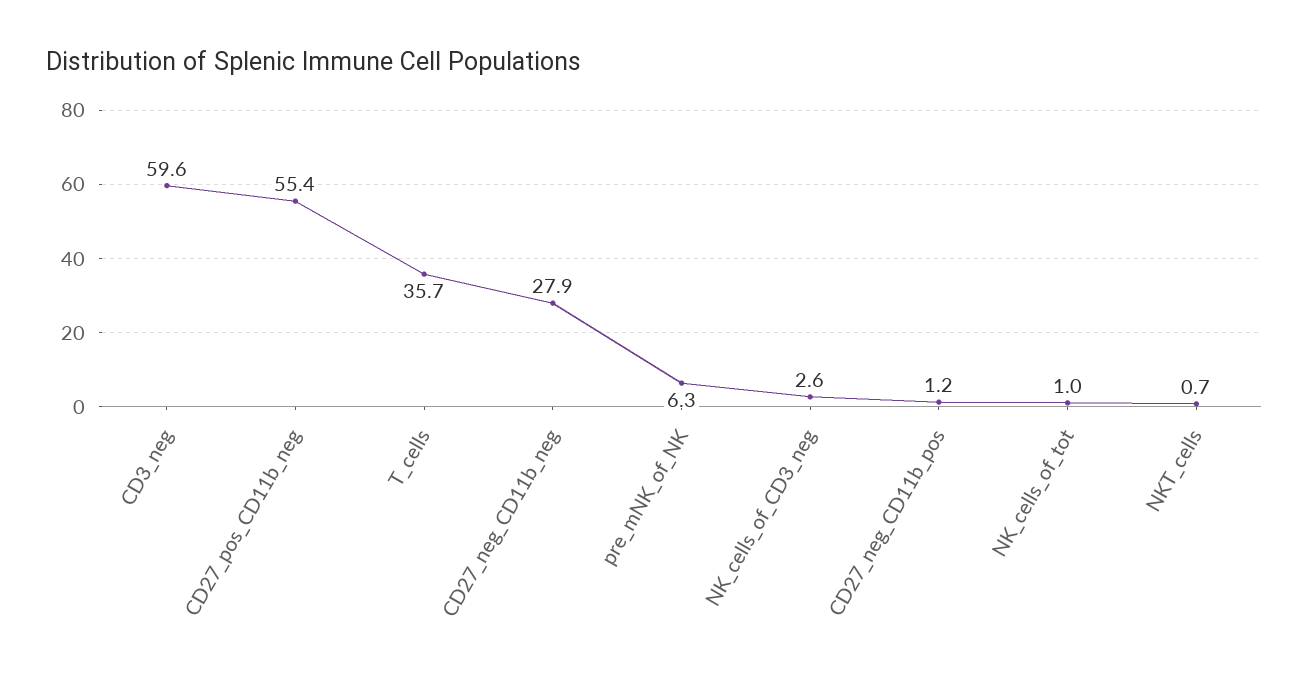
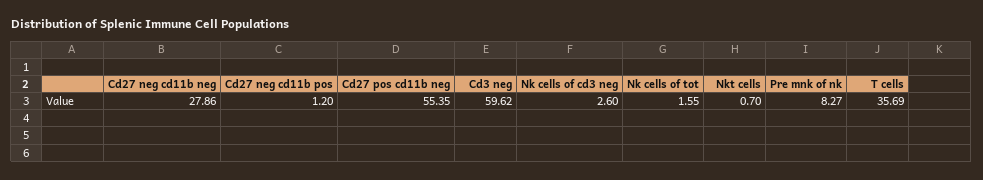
  {
    "CD3_neg": 59.62,
    "CD27_pos_CD11b_neg": 55.35,
    "T_cells": 35.69,
    "CD27_neg_CD11b_neg": 27.86,
-   "pre_mNK_of_NK": 6.3,
+   "pre_mNK_of_NK": 8.27,
    "NK_cells_of_CD3_neg": 2.6,
    "CD27_neg_CD11b_pos": 1.2,
-   "NK_cells_of_tot": 1,
+   "NK_cells_of_tot": 1.55,
    "NKT_cells": 0.7
  }

